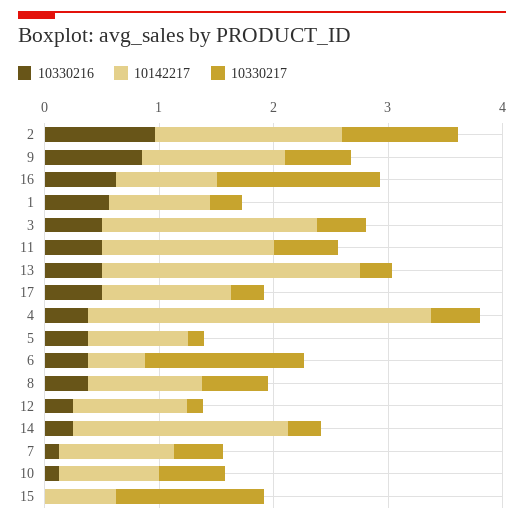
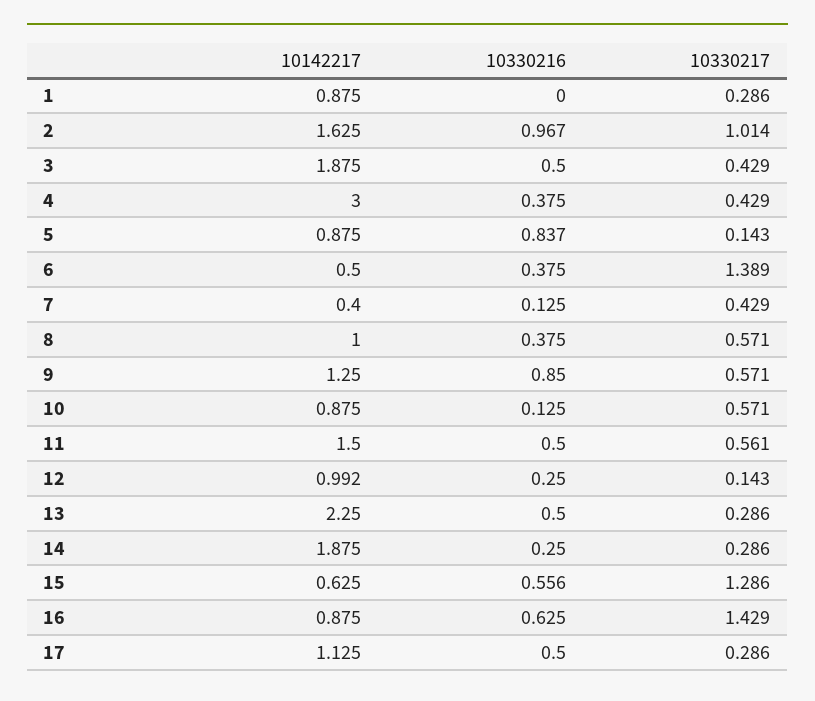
  {
    "10330216": {
      "2": 0.967,
      "9": 0.85,
      "16": 0.625,
-     "1": 0.6,
+     "1": 0,
      "3": 0.5,
      "11": 0.5,
      "13": 0.5,
      "17": 0.5,
      "4": 0.375,
-     "5": 0.4,
+     "5": 0.837,
      "6": 0.375,
      "8": 0.375,
      "12": 0.25,
      "14": 0.25,
      "7": 0.125,
      "10": 0.125,
-     "15": 0
+     "15": 0.556
    },
    "10142217": {
      "2": 1.625,
      "9": 1.25,
      "16": 0.875,
      "1": 0.875,
      "3": 1.875,
      "11": 1.5,
      "13": 2.25,
      "17": 1.125,
      "4": 3,
      "5": 0.875,
      "6": 0.5,
      "8": 1,
      "12": 0.992,
      "14": 1.875,
-     "7": 1,
+     "7": 0.4,
      "10": 0.875,
      "15": 0.625
    },
    "10330217": {
      "2": 1.014,
      "9": 0.571,
      "16": 1.429,
      "1": 0.286,
      "3": 0.429,
      "11": 0.561,
      "13": 0.286,
      "17": 0.286,
      "4": 0.429,
      "5": 0.143,
      "6": 1.389,
      "8": 0.571,
      "12": 0.143,
      "14": 0.286,
      "7": 0.429,
      "10": 0.571,
      "15": 1.286
    }
  }

